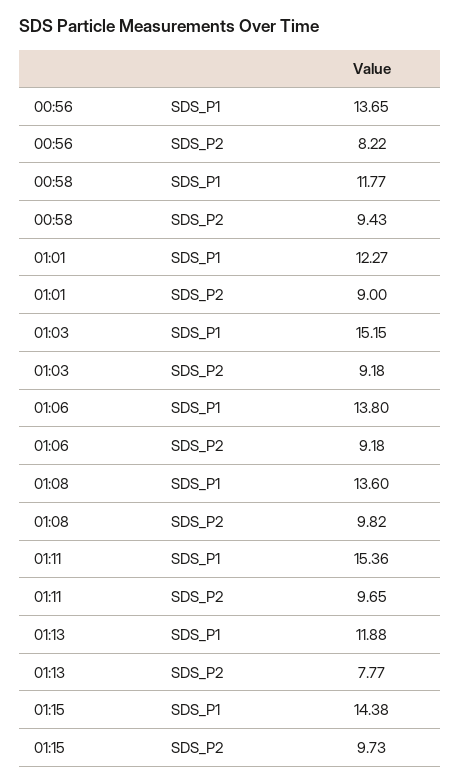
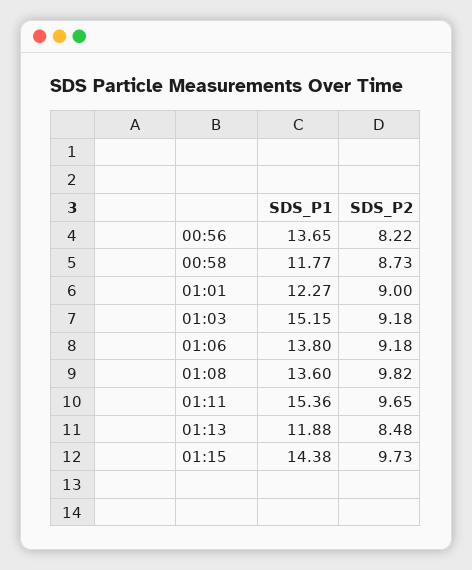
  {
    "00:56": {
      "SDS_P1": 13.65,
      "SDS_P2": 8.22
    },
    "00:58": {
      "SDS_P1": 11.77,
-     "SDS_P2": 9.43
+     "SDS_P2": 8.73
    },
    "01:01": {
      "SDS_P1": 12.27,
      "SDS_P2": 9
    },
    "01:03": {
      "SDS_P1": 15.15,
      "SDS_P2": 9.18
    },
    "01:06": {
      "SDS_P1": 13.8,
      "SDS_P2": 9.18
    },
    "01:08": {
      "SDS_P1": 13.6,
      "SDS_P2": 9.82
    },
    "01:11": {
      "SDS_P1": 15.36,
      "SDS_P2": 9.65
    },
    "01:13": {
      "SDS_P1": 11.88,
-     "SDS_P2": 7.77
+     "SDS_P2": 8.48
    },
    "01:15": {
      "SDS_P1": 14.38,
      "SDS_P2": 9.73
    }
  }

